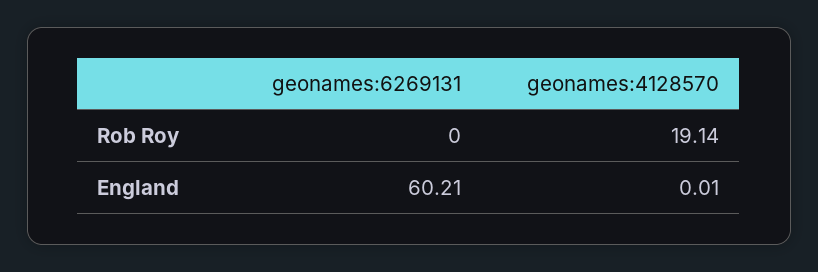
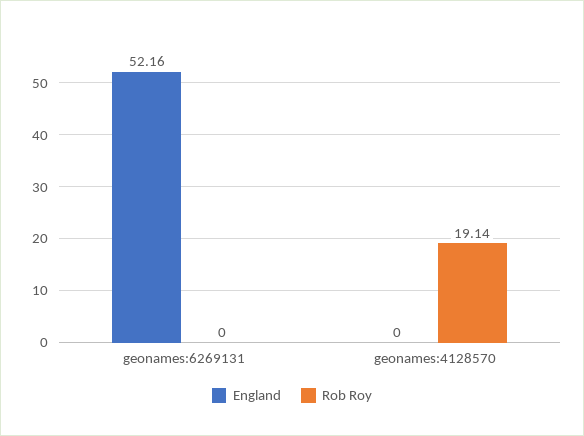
  {
    "Rob Roy": {
      "geonames:6269131": 0,
      "geonames:4128570": 19.14
    },
    "England": {
-     "geonames:6269131": 60.21,
+     "geonames:6269131": 52.16,
-     "geonames:4128570": 0.01
+     "geonames:4128570": 0
    }
  }

